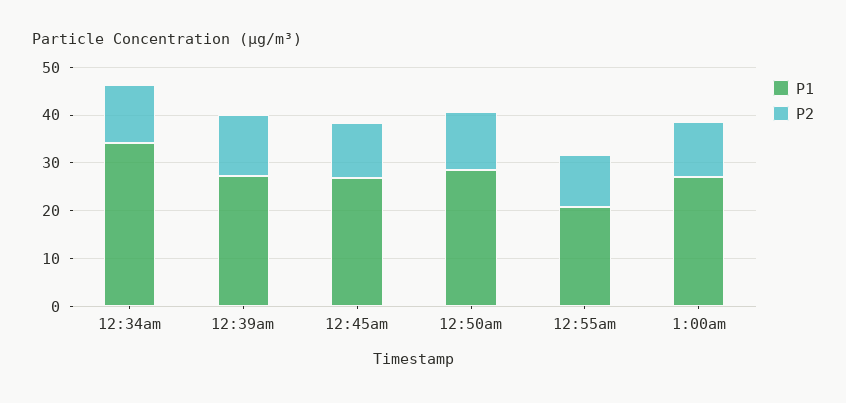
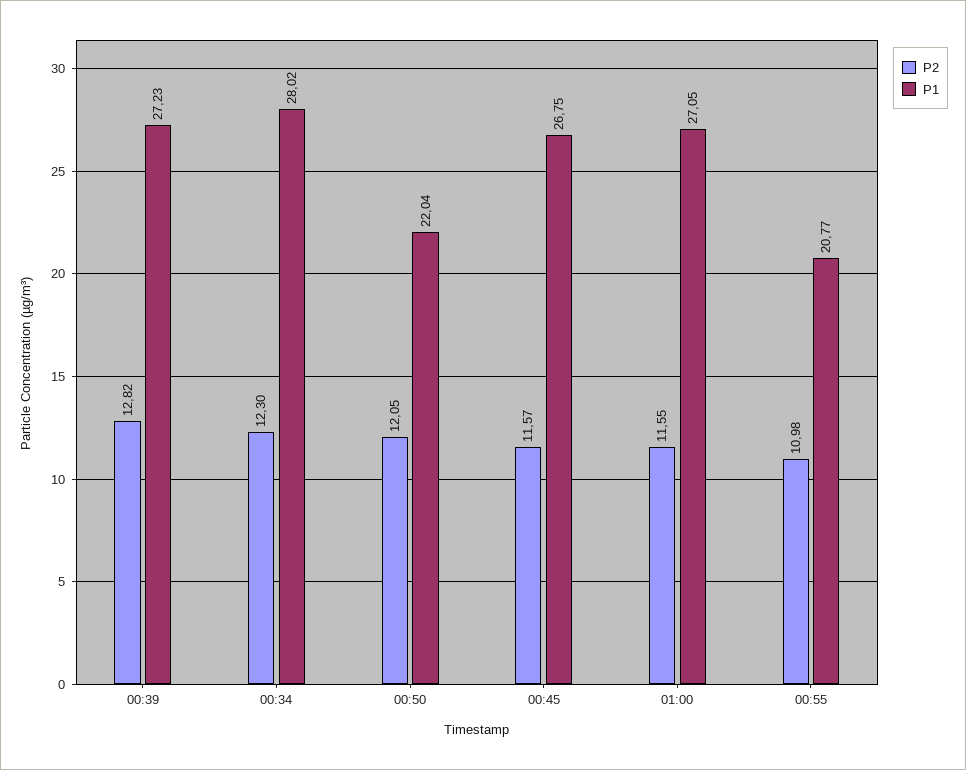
  {
    "P1": {
-     "12:34am": 34,
+     "12:34am": 28.02,
      "12:39am": 27.23,
      "12:45am": 26.75,
-     "12:50am": 28,
+     "12:50am": 22.04,
      "12:55am": 20.77,
      "1:00am": 27.05
    },
    "P2": {
      "12:34am": 12.3,
      "12:39am": 12.82,
      "12:45am": 11.57,
      "12:50am": 12.05,
      "12:55am": 10.98,
      "1:00am": 11.55
    }
  }

